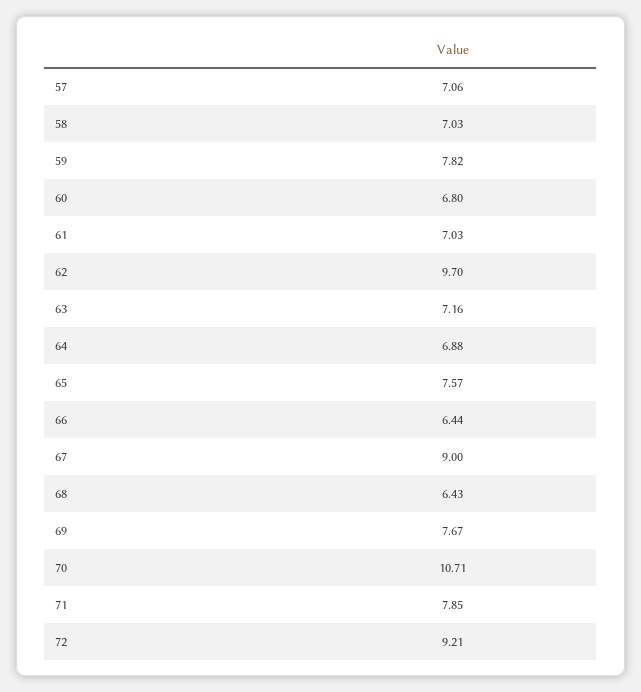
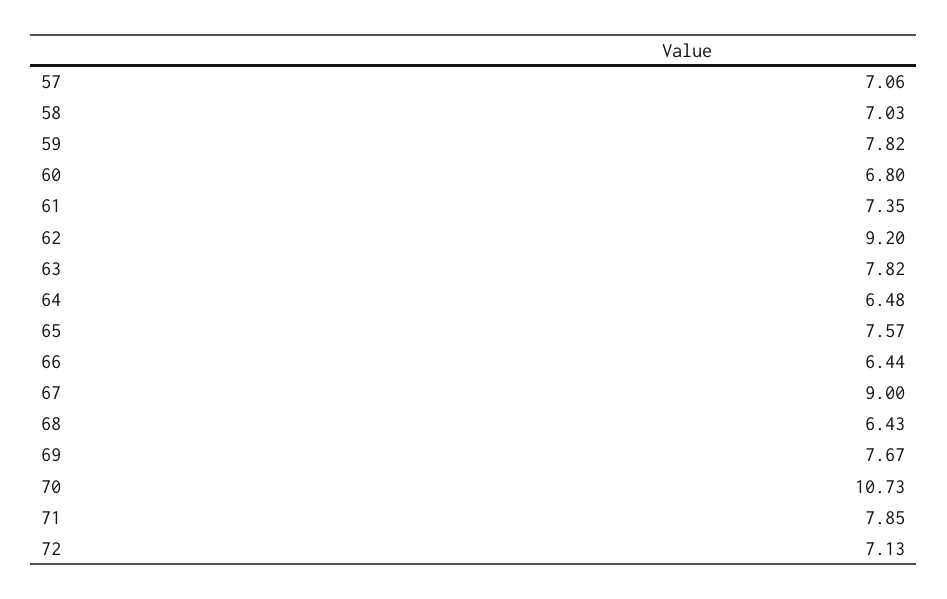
  {
    "57": 7.06,
    "58": 7.03,
    "59": 7.82,
    "60": 6.8,
-   "61": 7.03,
+   "61": 7.35,
-   "62": 9.7,
+   "62": 9.2,
-   "63": 7.16,
+   "63": 7.82,
-   "64": 6.88,
+   "64": 6.48,
    "65": 7.57,
    "66": 6.44,
    "67": 9,
    "68": 6.43,
    "69": 7.67,
-   "70": 10.71,
+   "70": 10.73,
    "71": 7.85,
-   "72": 9.21
+   "72": 7.13
  }

